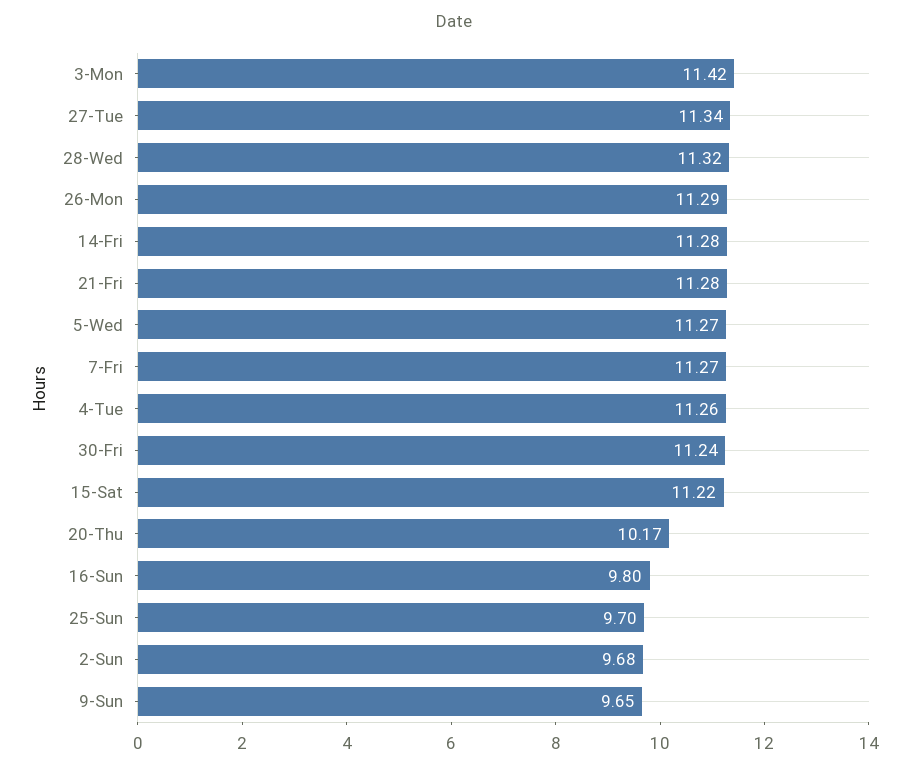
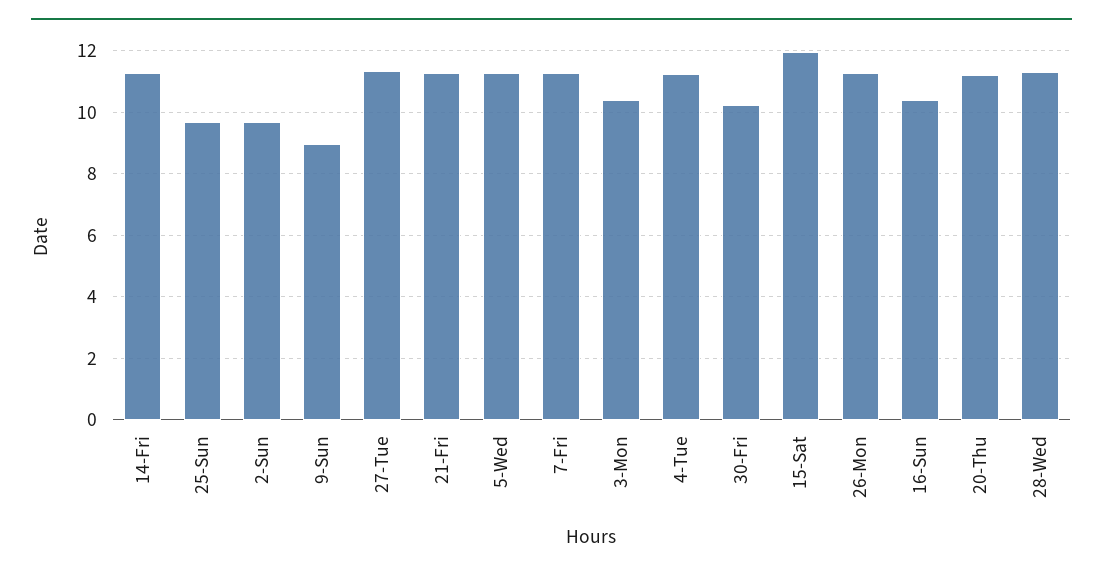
  {
-   "3-Mon": 11.42,
+   "3-Mon": 10.4,
    "27-Tue": 11.34,
    "28-Wed": 11.32,
    "26-Mon": 11.29,
    "14-Fri": 11.28,
    "21-Fri": 11.28,
    "5-Wed": 11.27,
    "7-Fri": 11.27,
    "4-Tue": 11.26,
-   "30-Fri": 11.24,
+   "30-Fri": 10.2,
-   "15-Sat": 11.22,
+   "15-Sat": 12,
-   "20-Thu": 10.17,
+   "20-Thu": 11.2,
-   "16-Sun": 9.8,
+   "16-Sun": 10.4,
    "25-Sun": 9.7,
    "2-Sun": 9.68,
-   "9-Sun": 9.65
+   "9-Sun": 9
  }

